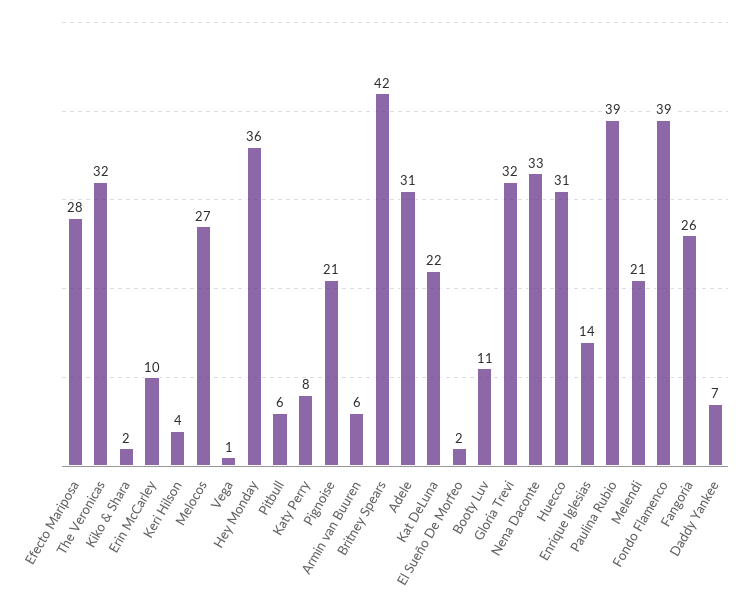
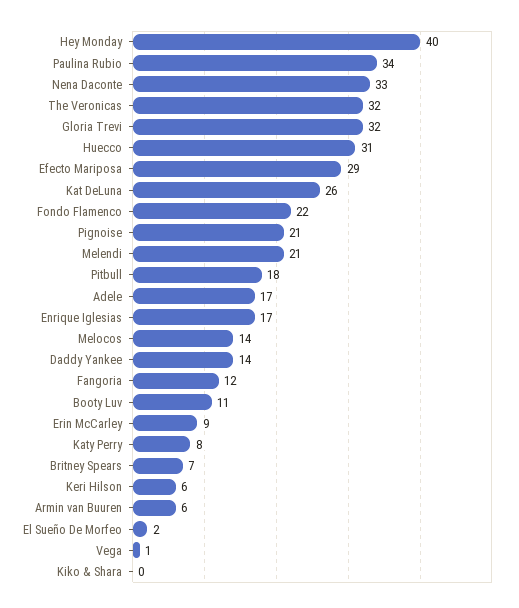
  {
-   "Efecto Mariposa": 28,
+   "Efecto Mariposa": 29,
    "The Veronicas": 32,
-   "Kiko & Shara": 2,
+   "Kiko & Shara": 0,
-   "Erin McCarley": 10,
+   "Erin McCarley": 9,
-   "Keri Hilson": 4,
+   "Keri Hilson": 6,
-   "Melocos": 27,
+   "Melocos": 14,
    "Vega": 1,
-   "Hey Monday": 36,
+   "Hey Monday": 40,
-   "Pitbull": 6,
+   "Pitbull": 18,
    "Katy Perry": 8,
    "Pignoise": 21,
    "Armin van Buuren": 6,
-   "Britney Spears": 42,
+   "Britney Spears": 7,
-   "Adele": 31,
+   "Adele": 17,
-   "Kat DeLuna": 22,
+   "Kat DeLuna": 26,
    "El Sueño De Morfeo": 2,
    "Booty Luv": 11,
    "Gloria Trevi": 32,
    "Nena Daconte": 33,
    "Huecco": 31,
-   "Enrique Iglesias": 14,
+   "Enrique Iglesias": 17,
-   "Paulina Rubio": 39,
+   "Paulina Rubio": 34,
    "Melendi": 21,
-   "Fondo Flamenco": 39,
+   "Fondo Flamenco": 22,
-   "Fangoria": 26,
+   "Fangoria": 12,
-   "Daddy Yankee": 7
+   "Daddy Yankee": 14
  }

